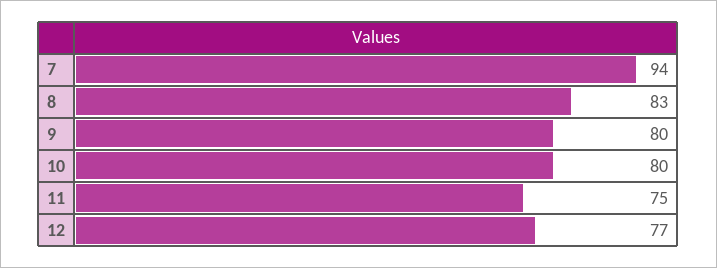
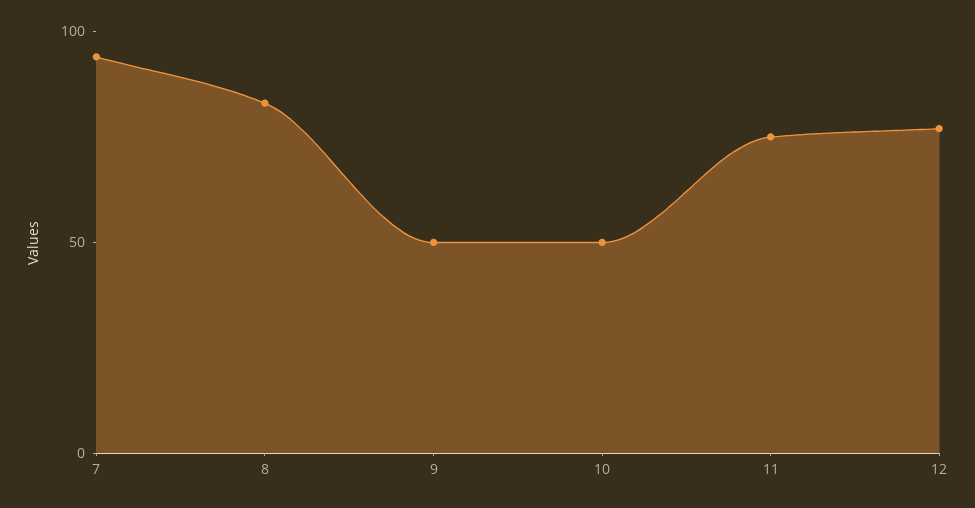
  {
    "7": 94,
    "8": 83,
-   "9": 80,
+   "9": 50,
-   "10": 80,
+   "10": 50,
    "11": 75,
    "12": 77
  }

